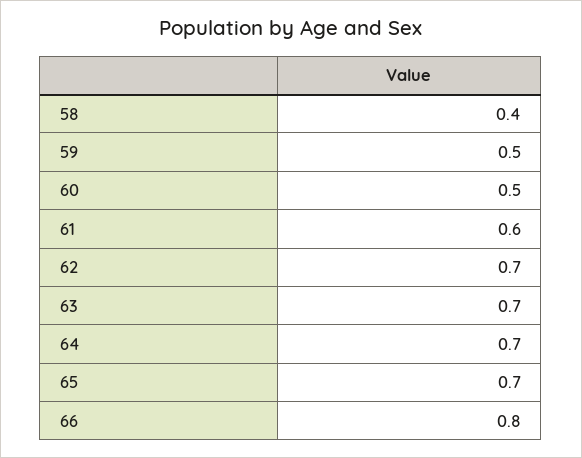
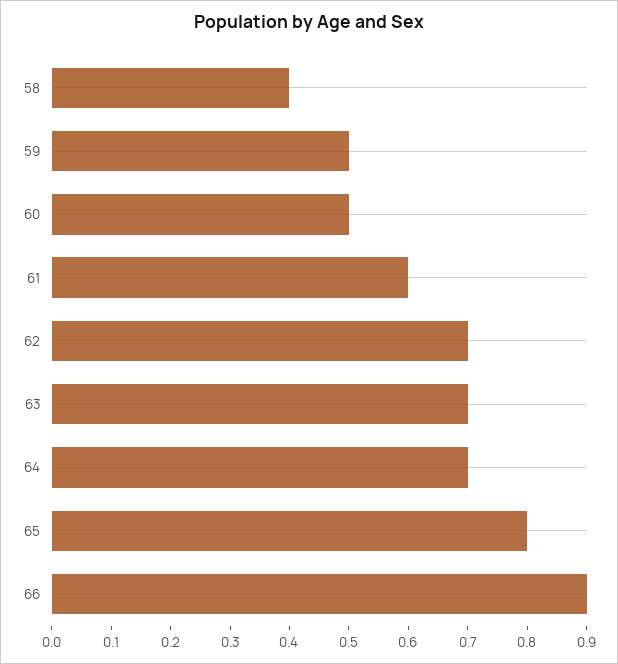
  {
    "58": 0.4,
    "59": 0.5,
    "60": 0.5,
    "61": 0.6,
    "62": 0.7,
    "63": 0.7,
    "64": 0.7,
-   "65": 0.7,
+   "65": 0.8,
-   "66": 0.8
+   "66": 0.9
  }

